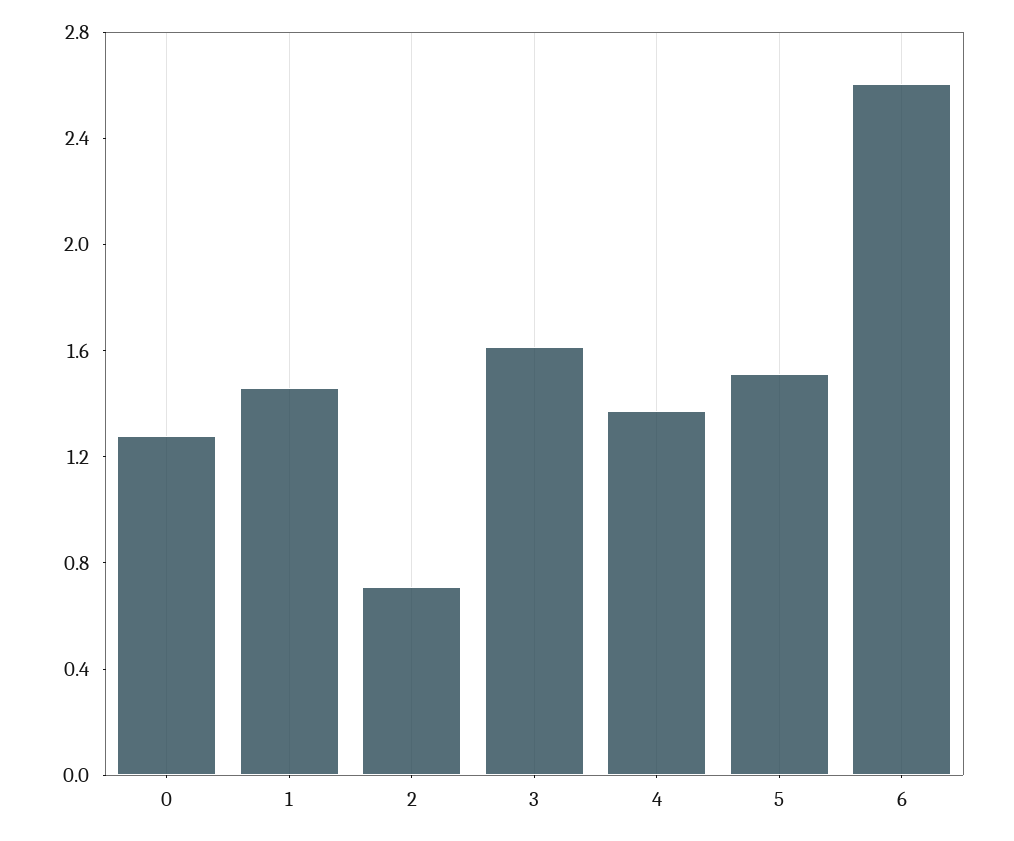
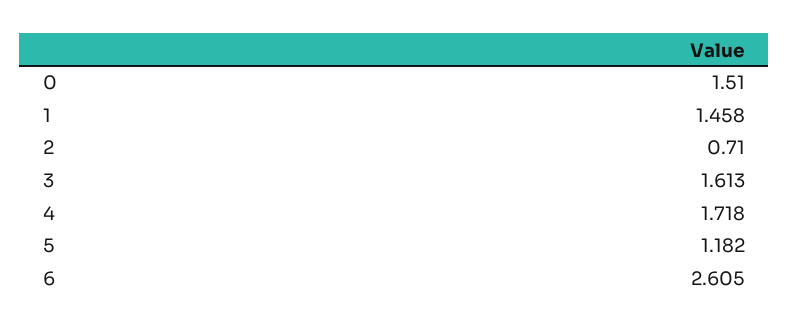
  {
-   "0": 1.3,
+   "0": 1.51,
    "1": 1.458,
    "2": 0.71,
    "3": 1.613,
-   "4": 1.4,
+   "4": 1.718,
-   "5": 1.5,
+   "5": 1.182,
    "6": 2.605
  }

